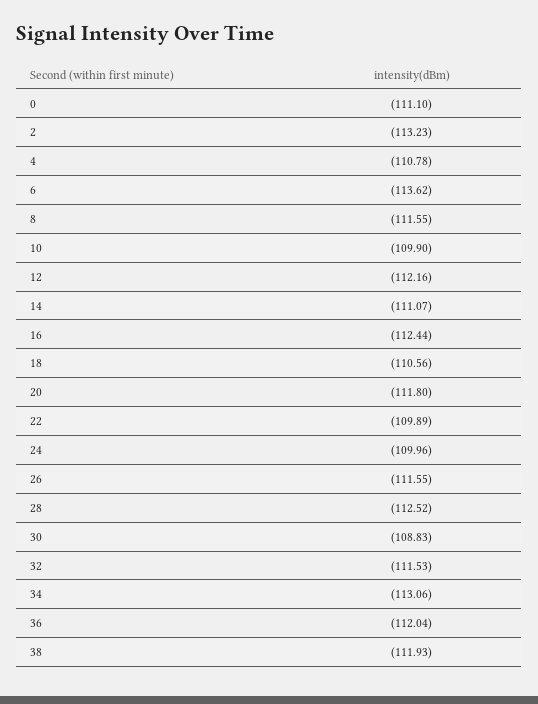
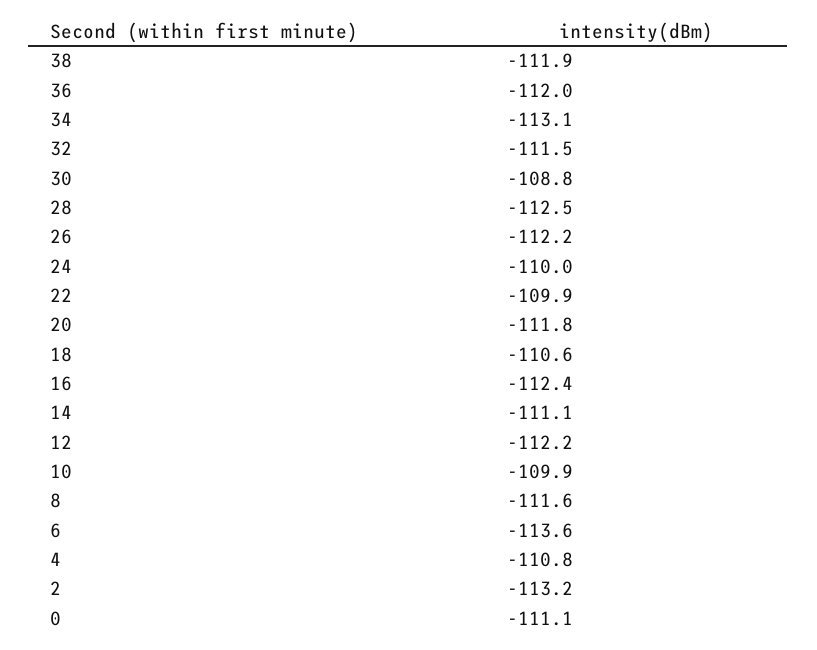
  {
    "0": -111.1,
    "2": -113.23,
    "4": -110.78,
    "6": -113.62,
    "8": -111.55,
    "10": -109.9,
    "12": -112.16,
    "14": -111.07,
    "16": -112.44,
    "18": -110.56,
    "20": -111.8,
    "22": -109.89,
    "24": -109.96,
-   "26": -111.55,
+   "26": -112.2,
    "28": -112.52,
    "30": -108.83,
    "32": -111.53,
    "34": -113.06,
    "36": -112.04,
    "38": -111.93
  }

